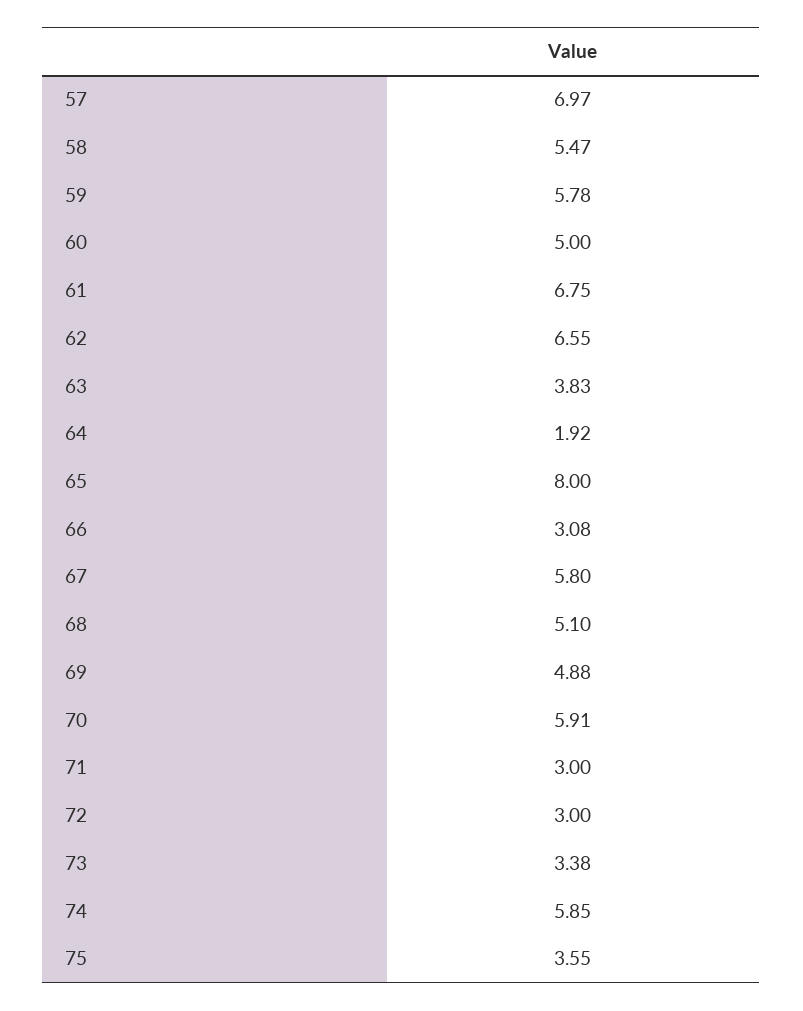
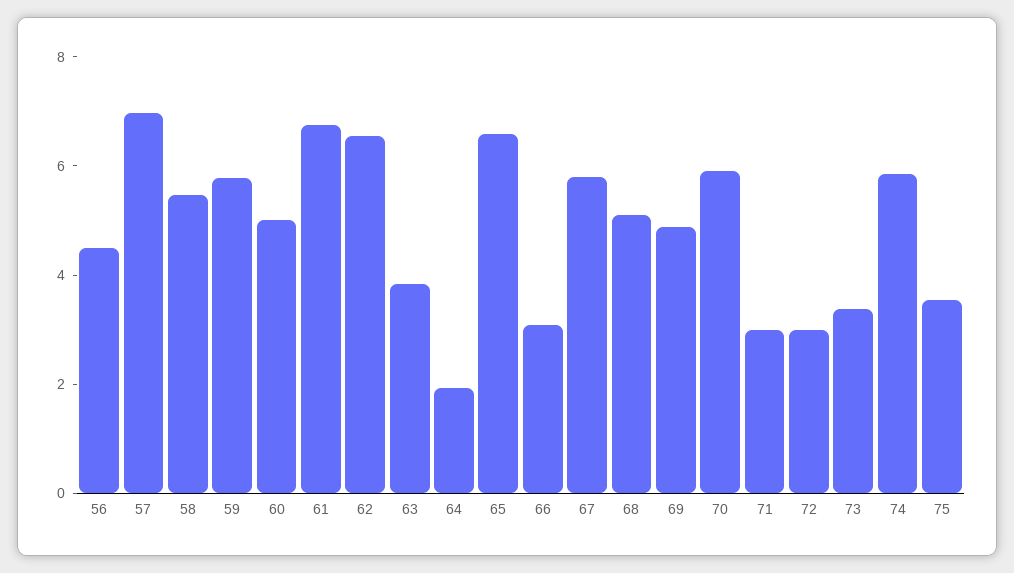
  {
    "57": 6.97,
    "58": 5.47,
    "59": 5.78,
    "60": 5,
    "61": 6.75,
    "62": 6.55,
    "63": 3.83,
    "64": 1.92,
-   "65": 8,
+   "65": 6.5,
    "66": 3.08,
    "67": 5.8,
    "68": 5.1,
    "69": 4.88,
    "70": 5.91,
    "71": 3,
    "72": 3,
    "73": 3.38,
    "74": 5.85,
-   "75": 3.55
+   "75": 3.55,
+   "56": 4.5
  }

